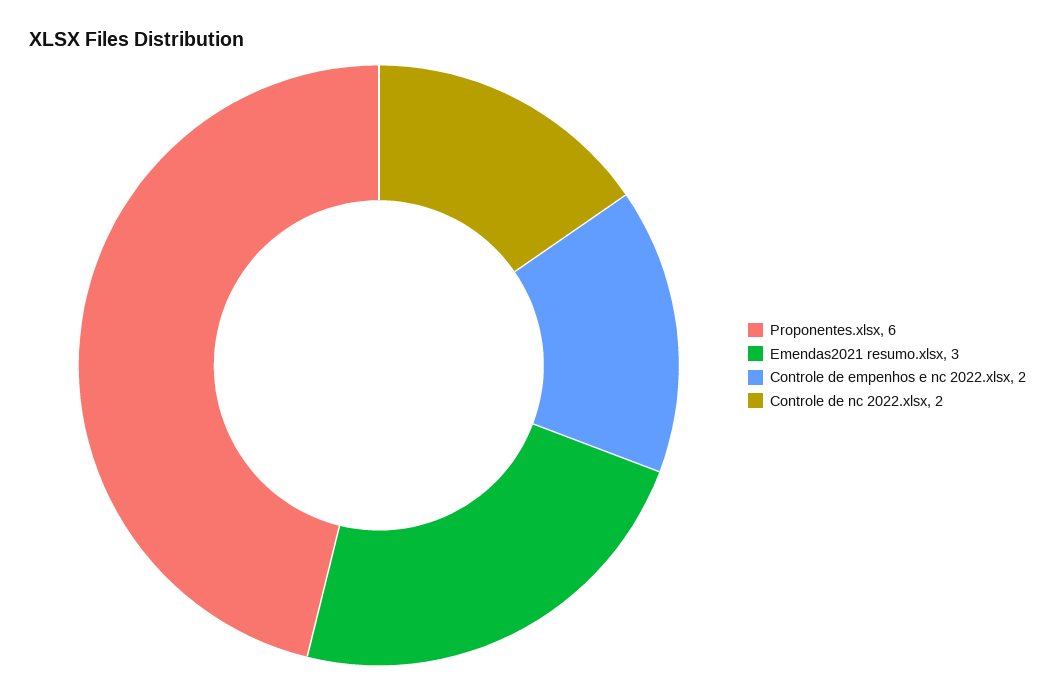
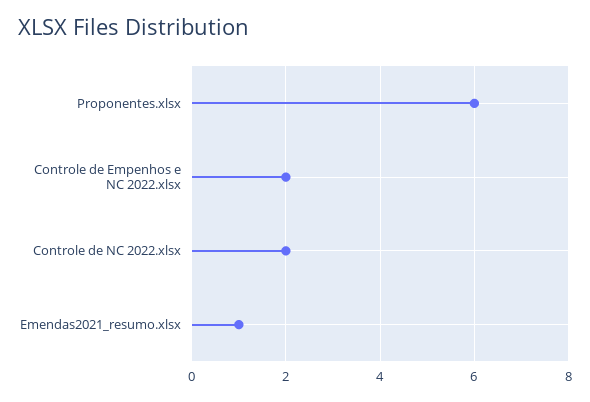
  {
    "Proponentes.xlsx": 6,
-   "Emendas2021 resumo.xlsx": 3,
+   "Emendas2021 resumo.xlsx": 1,
    "Controle de empenhos e nc 2022.xlsx": 2,
    "Controle de nc 2022.xlsx": 2
  }

